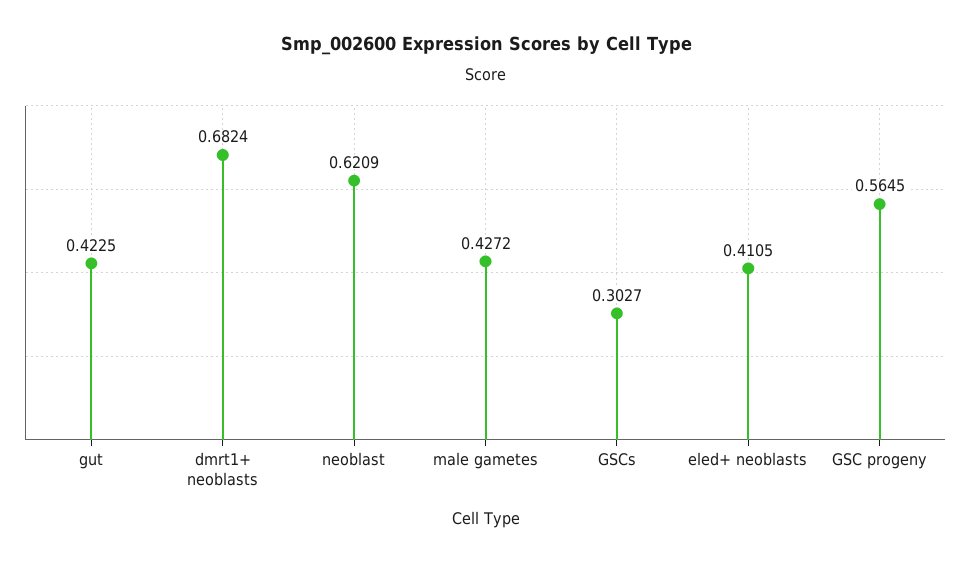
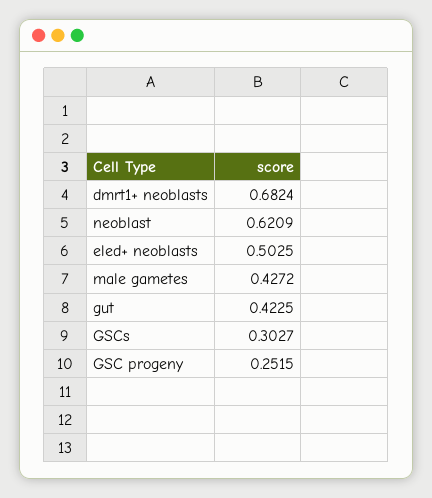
  {
    "gut": 0.4225,
    "dmrt1+ neoblasts": 0.6824,
    "neoblast": 0.6209,
    "male gametes": 0.4272,
    "GSCs": 0.3027,
-   "eled+ neoblasts": 0.4105,
+   "eled+ neoblasts": 0.5025,
-   "GSC progeny": 0.5645
+   "GSC progeny": 0.2515
  }

